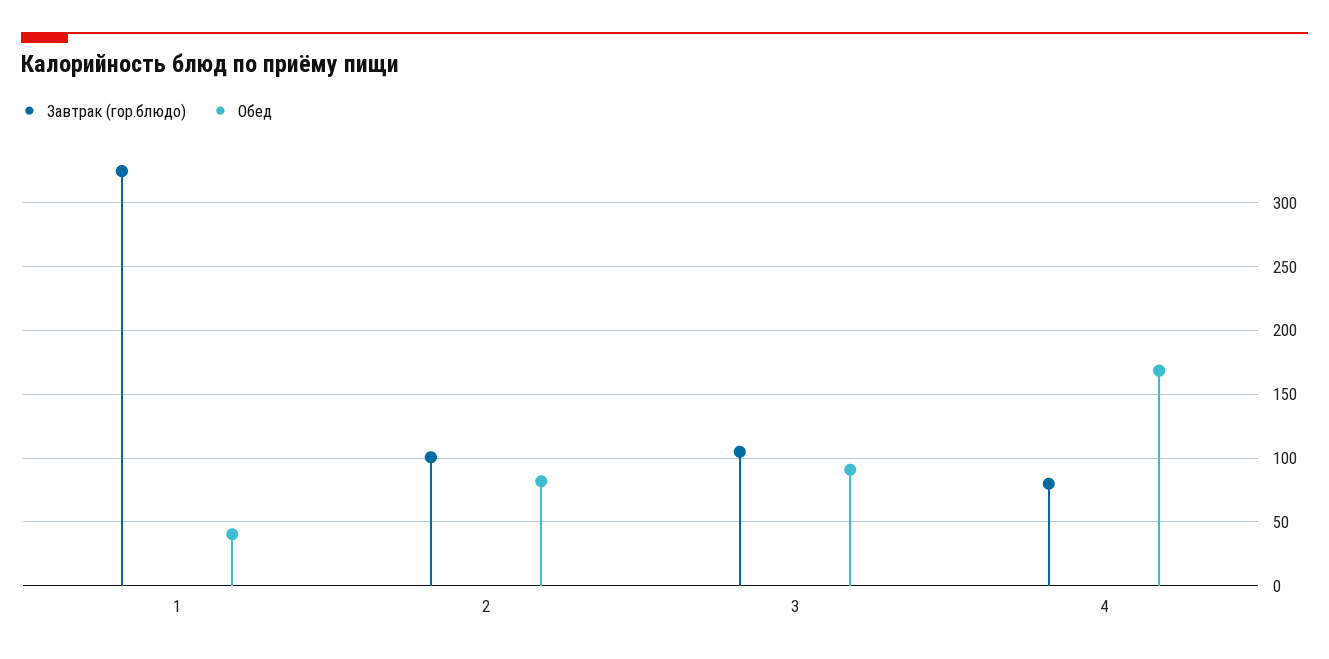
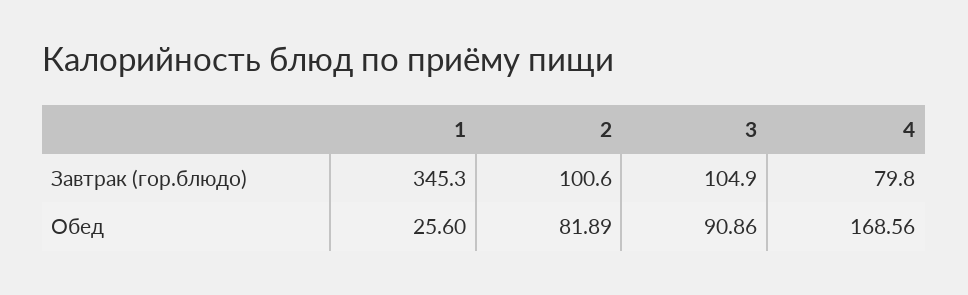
  {
    "Завтрак (гор.блюдо)": {
-     "1": 325,
+     "1": 345.3,
      "2": 100.6,
      "3": 104.9,
      "4": 79.8
    },
    "Обед": {
-     "1": 40,
+     "1": 25.6,
      "2": 81.89,
      "3": 90.86,
      "4": 168.56
    }
  }

